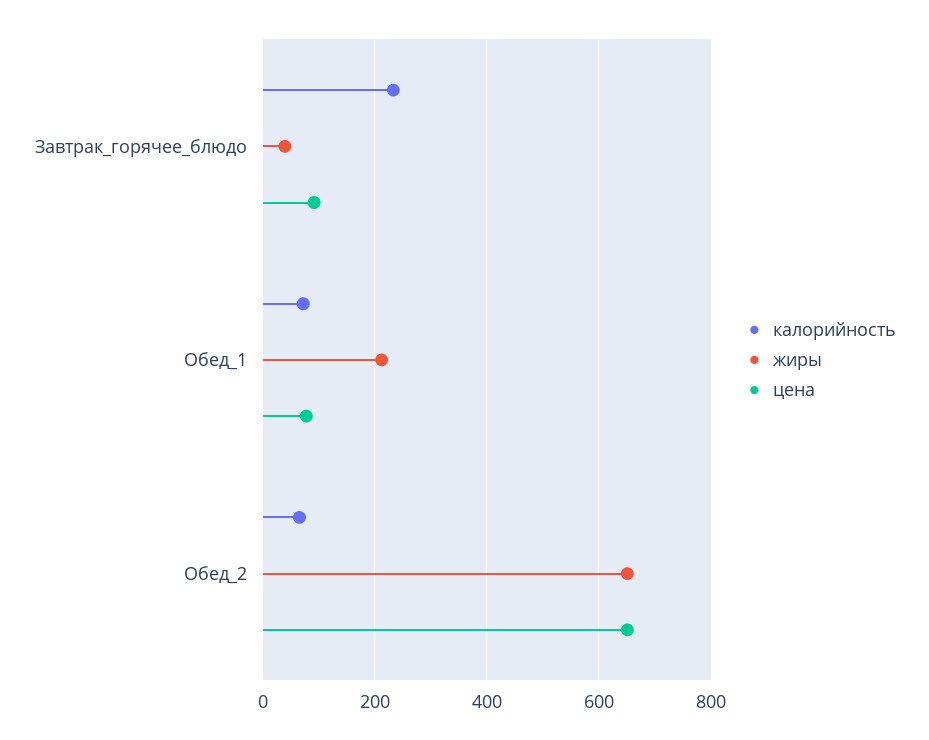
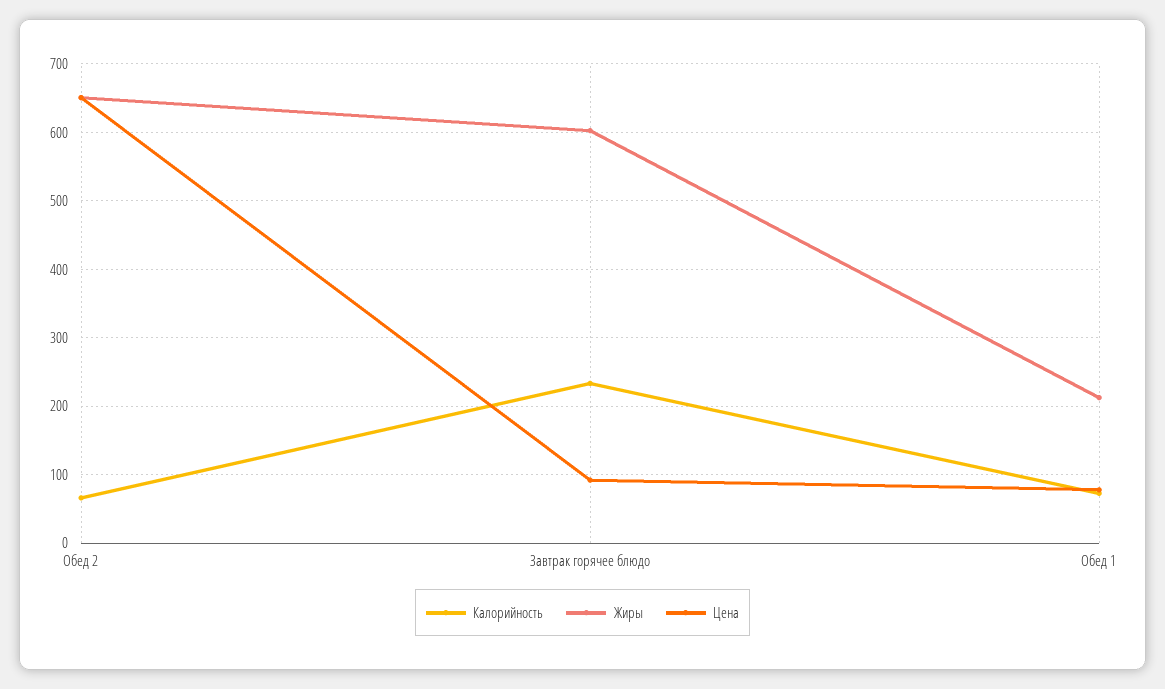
  {
    "калорийность": {
      "Завтрак_горячее_блюдо": 230,
      "Обед_1": 70,
      "Обед_2": 70
    },
    "жиры": {
-     "Завтрак_горячее_блюдо": 40,
+     "Завтрак_горячее_блюдо": 600,
      "Обед_1": 210,
      "Обед_2": 650
    },
    "цена": {
      "Завтрак_горячее_блюдо": 90,
      "Обед_1": 80,
      "Обед_2": 650
    }
  }

